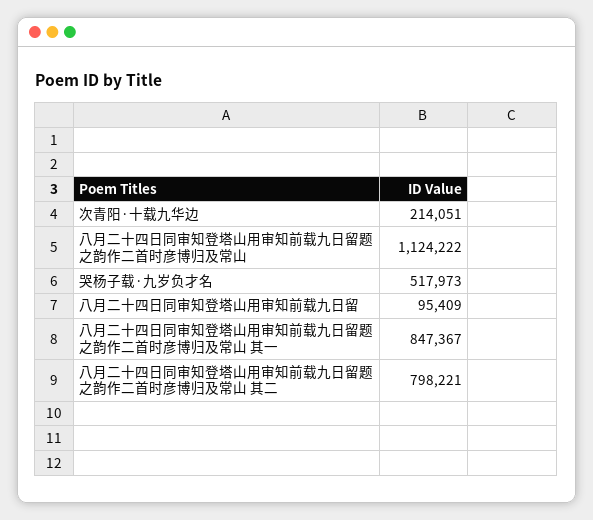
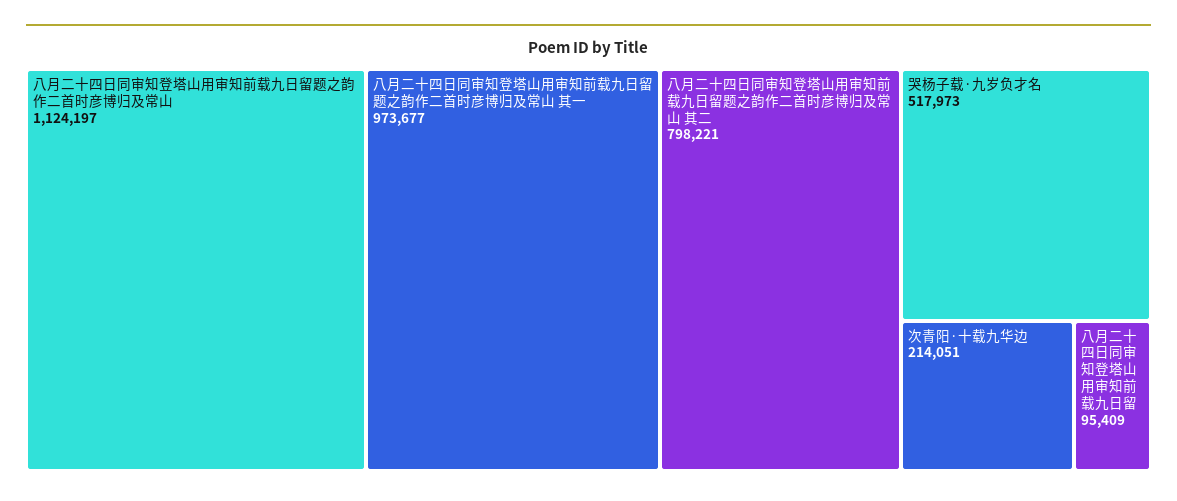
  {
    "次青阳·十载九华边": 214051,
-   "八月二十四日同审知登塔山用审知前载九日留题之韵作二首时彦博归及常山": 1124222,
+   "八月二十四日同审知登塔山用审知前载九日留题之韵作二首时彦博归及常山": 1124197,
    "哭杨子载·九岁负才名": 517973,
    "八月二十四日同审知登塔山用审知前载九日留": 95409,
-   "八月二十四日同审知登塔山用审知前载九日留题之韵作二首时彦博归及常山 其一": 847367,
+   "八月二十四日同审知登塔山用审知前载九日留题之韵作二首时彦博归及常山 其一": 973677,
    "八月二十四日同审知登塔山用审知前载九日留题之韵作二首时彦博归及常山 其二": 798221
  }

